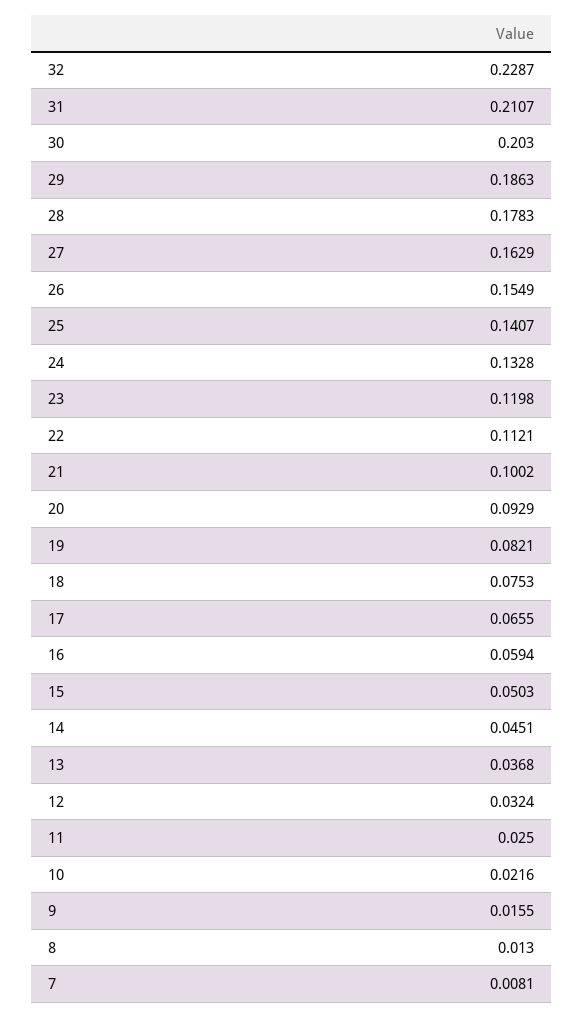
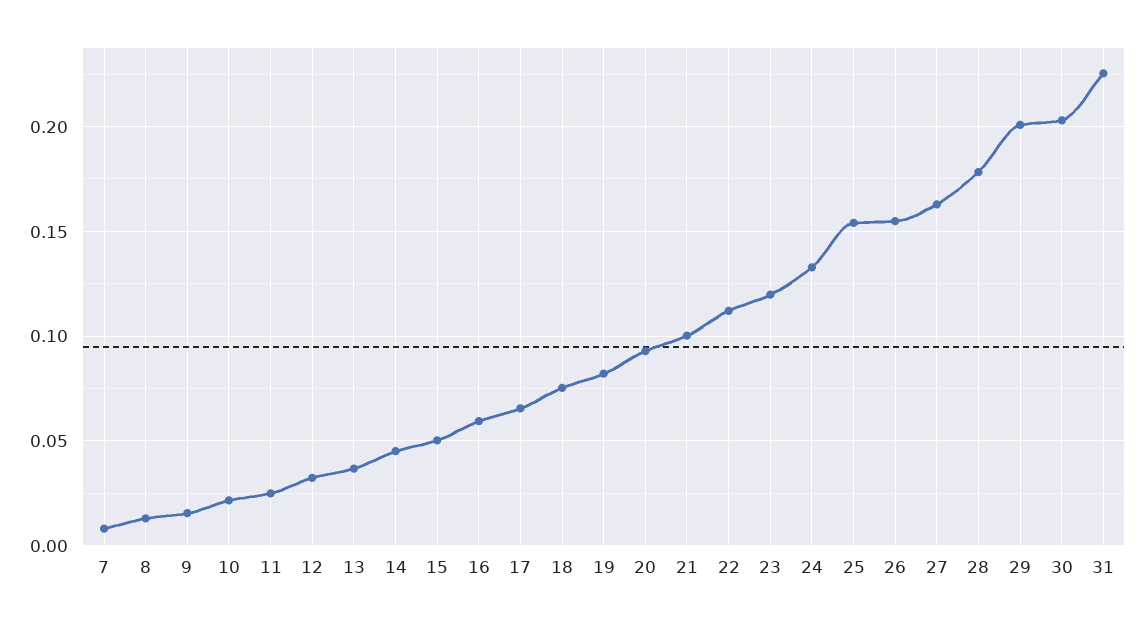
  {
-   "32": 0.2287,
-   "31": 0.2107,
+   "31": 0.225,
    "30": 0.203,
-   "29": 0.1863,
+   "29": 0.2,
    "28": 0.1783,
    "27": 0.1629,
    "26": 0.1549,
-   "25": 0.1407,
+   "25": 0.155,
    "24": 0.1328,
    "23": 0.1198,
    "22": 0.1121,
    "21": 0.1002,
    "20": 0.0929,
    "19": 0.0821,
    "18": 0.0753,
    "17": 0.0655,
    "16": 0.0594,
    "15": 0.0503,
    "14": 0.0451,
    "13": 0.0368,
    "12": 0.0324,
    "11": 0.025,
    "10": 0.0216,
    "9": 0.0155,
    "8": 0.013,
    "7": 0.0081
  }

